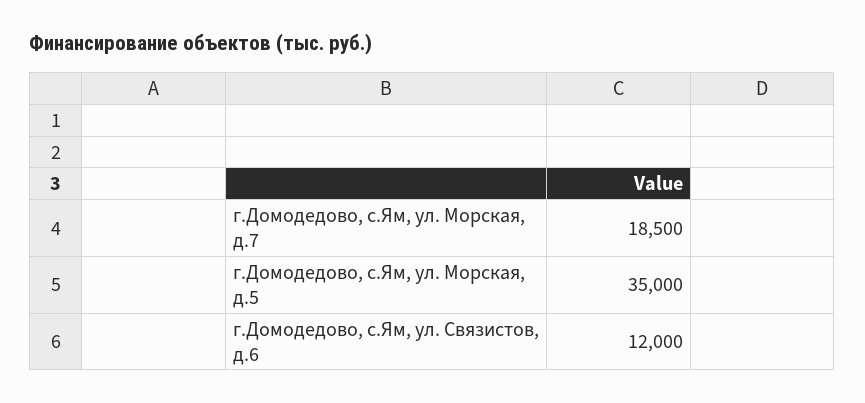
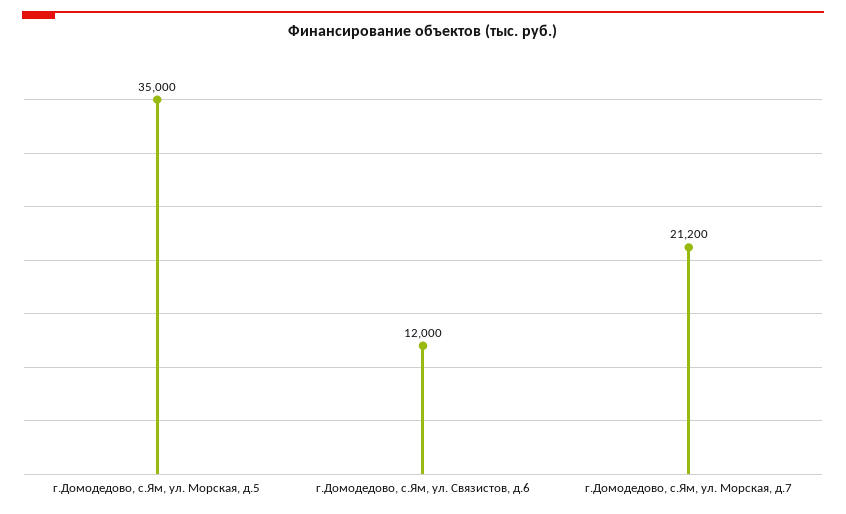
  {
-   "г.Домодедово, с.Ям, ул. Морская, д.7": 18500,
+   "г.Домодедово, с.Ям, ул. Морская, д.7": 21200,
    "г.Домодедово, с.Ям, ул. Морская, д.5": 35000,
    "г.Домодедово, с.Ям, ул. Связистов, д.6": 12000
  }

